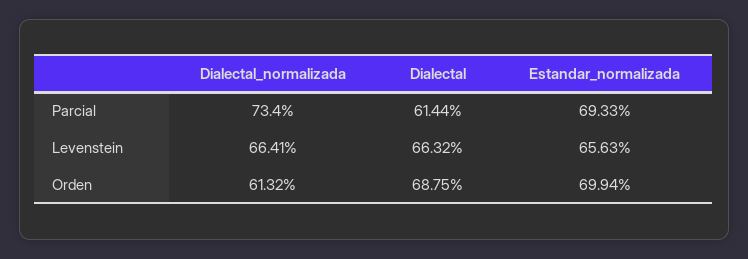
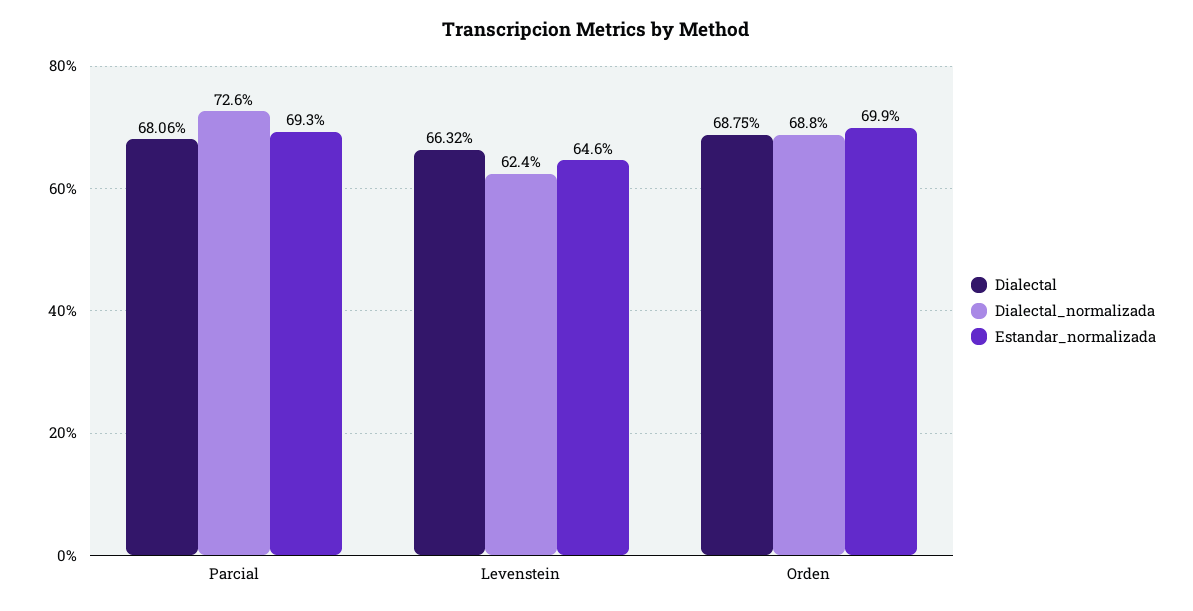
  {
    "Dialectal_normalizada": {
-     "Parcial": 73.4,
+     "Parcial": 72.6,
-     "Levenstein": 66.41,
+     "Levenstein": 62.4,
-     "Orden": 61.32
+     "Orden": 68.8
    },
    "Dialectal": {
-     "Parcial": 61.44,
+     "Parcial": 68.06,
      "Levenstein": 66.32,
      "Orden": 68.75
    },
    "Estandar_normalizada": {
      "Parcial": 69.33,
-     "Levenstein": 65.63,
+     "Levenstein": 64.6,
      "Orden": 69.94
    }
  }

